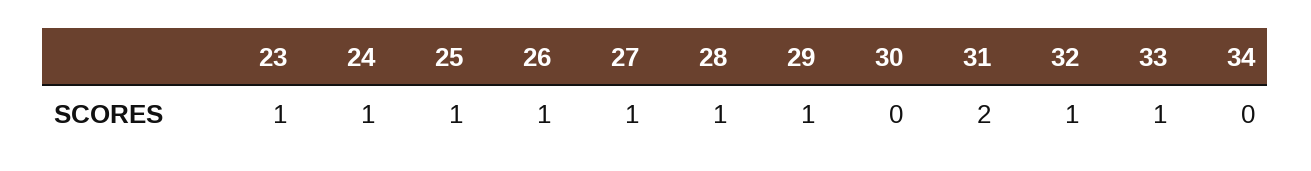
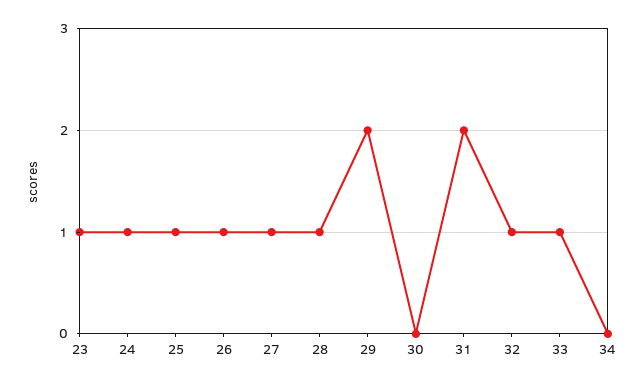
  {
    "23": 1,
    "24": 1,
    "25": 1,
    "26": 1,
    "27": 1,
    "28": 1,
-   "29": 1,
+   "29": 2,
    "30": 0,
    "31": 2,
    "32": 1,
    "33": 1,
    "34": 0
  }

